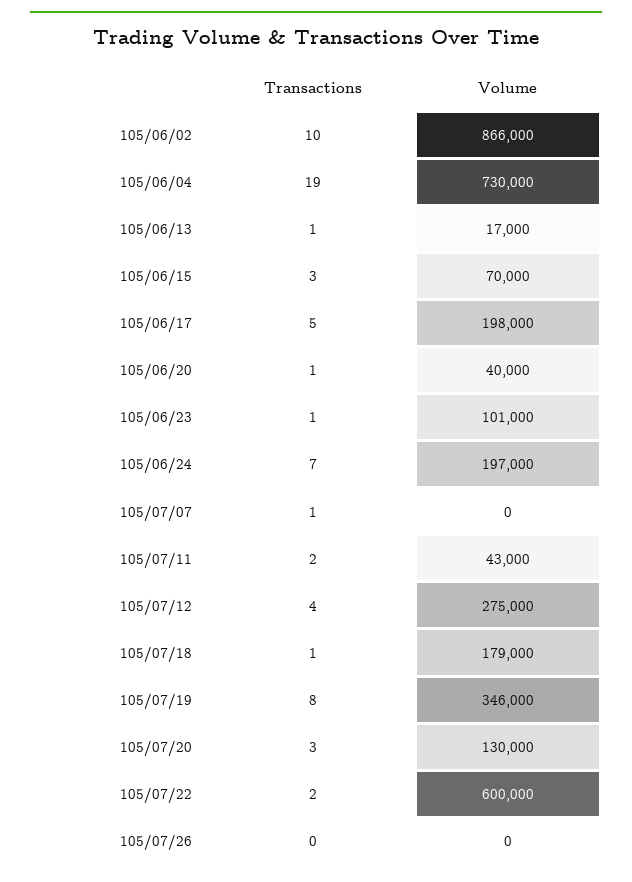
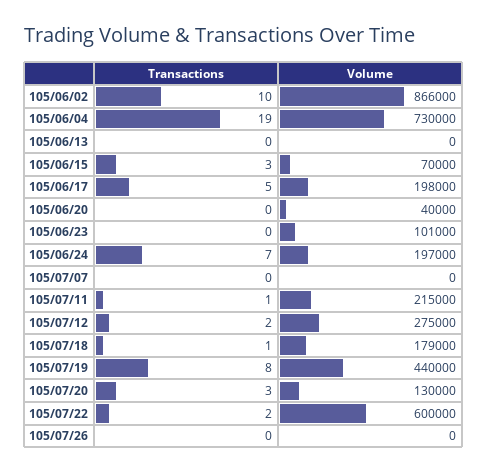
  {
    "Transactions": {
      "105/06/02": 10,
      "105/06/04": 19,
-     "105/06/13": 1,
+     "105/06/13": 0,
      "105/06/15": 3,
      "105/06/17": 5,
-     "105/06/20": 1,
+     "105/06/20": 0,
-     "105/06/23": 1,
+     "105/06/23": 0,
      "105/06/24": 7,
-     "105/07/07": 1,
+     "105/07/07": 0,
-     "105/07/11": 2,
+     "105/07/11": 1,
-     "105/07/12": 4,
+     "105/07/12": 2,
      "105/07/18": 1,
      "105/07/19": 8,
      "105/07/20": 3,
      "105/07/22": 2,
      "105/07/26": 0
    },
    "Volume": {
      "105/06/02": 866000,
      "105/06/04": 730000,
-     "105/06/13": 17000,
+     "105/06/13": 0,
      "105/06/15": 70000,
      "105/06/17": 198000,
      "105/06/20": 40000,
      "105/06/23": 101000,
      "105/06/24": 197000,
      "105/07/07": 0,
-     "105/07/11": 43000,
+     "105/07/11": 215000,
      "105/07/12": 275000,
      "105/07/18": 179000,
-     "105/07/19": 346000,
+     "105/07/19": 440000,
      "105/07/20": 130000,
      "105/07/22": 600000,
      "105/07/26": 0
    }
  }

